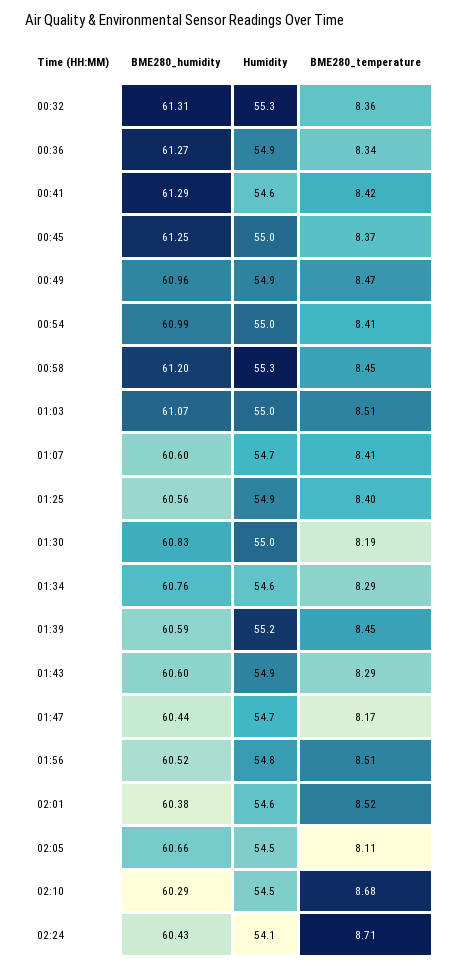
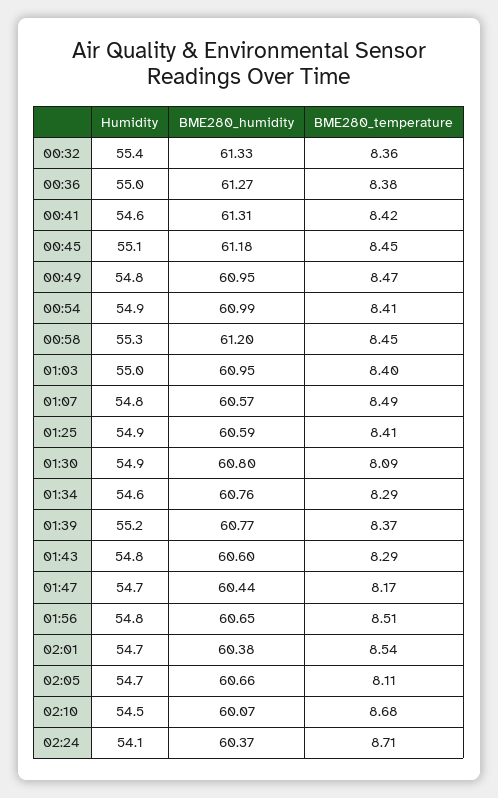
  {
    "BME280_humidity": {
-     "00:32": 61.31,
+     "00:32": 61.33,
      "00:36": 61.27,
-     "00:41": 61.29,
+     "00:41": 61.31,
-     "00:45": 61.25,
+     "00:45": 61.18,
-     "00:49": 60.96,
+     "00:49": 60.95,
      "00:54": 60.99,
      "00:58": 61.2,
-     "01:03": 61.07,
+     "01:03": 60.95,
-     "01:07": 60.6,
+     "01:07": 60.57,
-     "01:25": 60.56,
+     "01:25": 60.59,
-     "01:30": 60.83,
+     "01:30": 60.8,
      "01:34": 60.76,
-     "01:39": 60.59,
+     "01:39": 60.77,
      "01:43": 60.6,
      "01:47": 60.44,
-     "01:56": 60.52,
+     "01:56": 60.65,
      "02:01": 60.38,
      "02:05": 60.66,
-     "02:10": 60.29,
+     "02:10": 60.07,
-     "02:24": 60.43
+     "02:24": 60.37
    },
    "Humidity": {
-     "00:32": 55.3,
+     "00:32": 55.4,
-     "00:36": 54.9,
+     "00:36": 55,
      "00:41": 54.6,
-     "00:45": 55,
+     "00:45": 55.1,
-     "00:49": 54.9,
+     "00:49": 54.8,
-     "00:54": 55,
+     "00:54": 54.9,
      "00:58": 55.3,
      "01:03": 55,
-     "01:07": 54.7,
+     "01:07": 54.8,
      "01:25": 54.9,
-     "01:30": 55,
+     "01:30": 54.9,
      "01:34": 54.6,
      "01:39": 55.2,
-     "01:43": 54.9,
+     "01:43": 54.8,
      "01:47": 54.7,
      "01:56": 54.8,
-     "02:01": 54.6,
+     "02:01": 54.7,
-     "02:05": 54.5,
+     "02:05": 54.7,
      "02:10": 54.5,
      "02:24": 54.1
    },
    "BME280_temperature": {
      "00:32": 8.36,
-     "00:36": 8.34,
+     "00:36": 8.38,
      "00:41": 8.42,
-     "00:45": 8.37,
+     "00:45": 8.45,
      "00:49": 8.47,
      "00:54": 8.41,
      "00:58": 8.45,
-     "01:03": 8.51,
+     "01:03": 8.4,
-     "01:07": 8.41,
+     "01:07": 8.49,
-     "01:25": 8.4,
+     "01:25": 8.41,
-     "01:30": 8.19,
+     "01:30": 8.09,
      "01:34": 8.29,
-     "01:39": 8.45,
+     "01:39": 8.37,
      "01:43": 8.29,
      "01:47": 8.17,
      "01:56": 8.51,
-     "02:01": 8.52,
+     "02:01": 8.54,
      "02:05": 8.11,
      "02:10": 8.68,
      "02:24": 8.71
    }
  }

